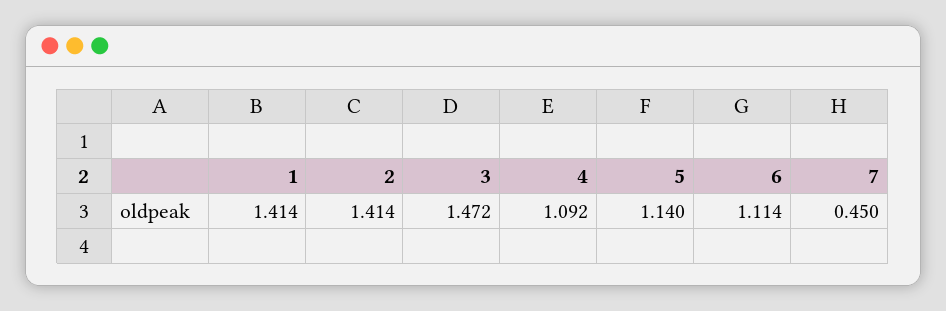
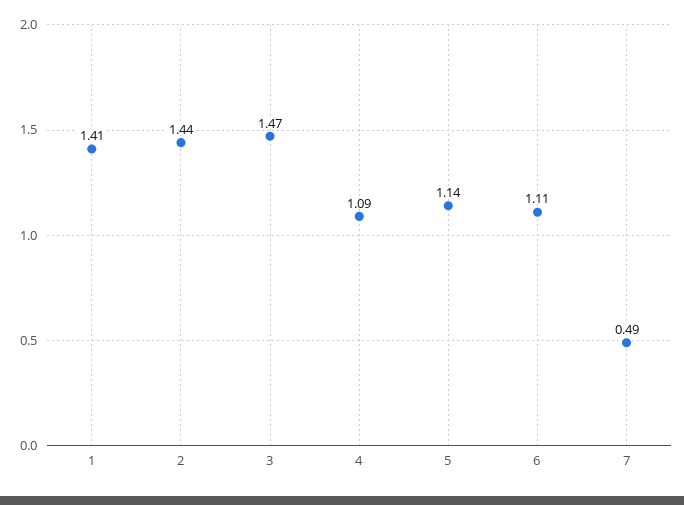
  {
    "1": 1.414,
-   "2": 1.414,
+   "2": 1.44,
    "3": 1.472,
    "4": 1.092,
    "5": 1.14,
    "6": 1.114,
-   "7": 0.45
+   "7": 0.49
  }

